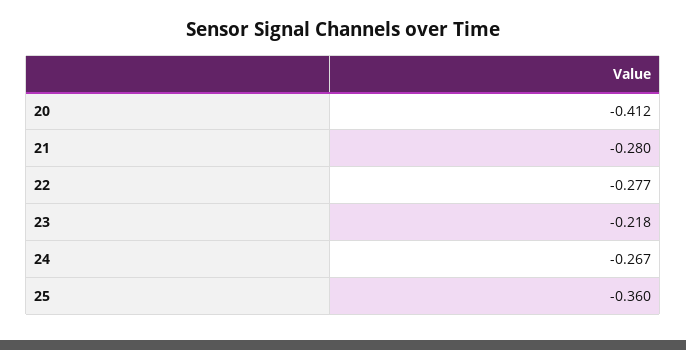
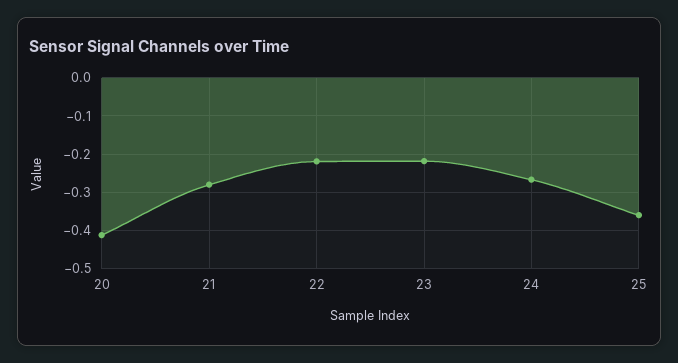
  {
    "20": -0.412,
    "21": -0.28,
-   "22": -0.277,
+   "22": -0.22,
    "23": -0.218,
    "24": -0.267,
    "25": -0.36
  }

